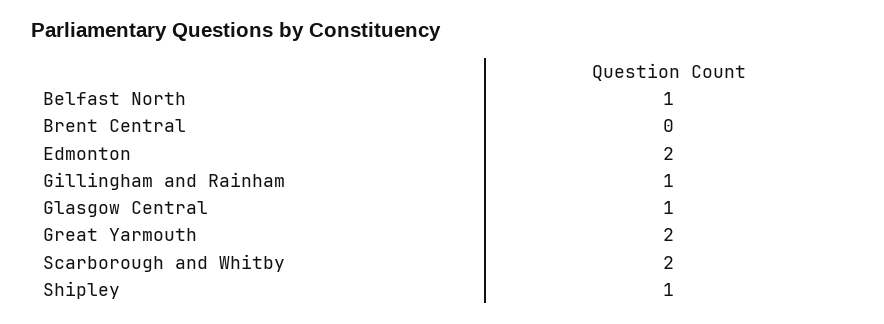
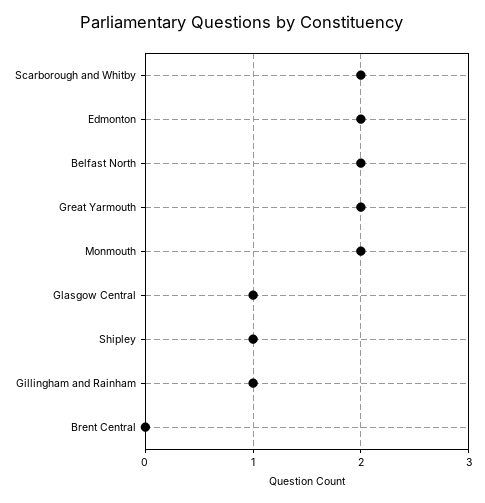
  {
-   "Belfast North": 1,
+   "Belfast North": 2,
    "Brent Central": 0,
    "Edmonton": 2,
    "Gillingham and Rainham": 1,
    "Glasgow Central": 1,
    "Great Yarmouth": 2,
    "Scarborough and Whitby": 2,
-   "Shipley": 1
+   "Shipley": 1,
+   "Monmouth": 2
  }

